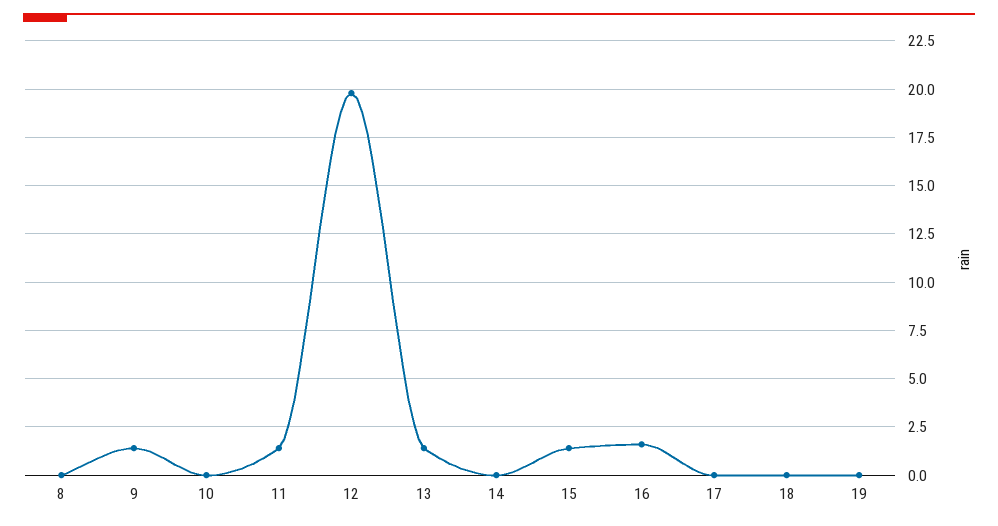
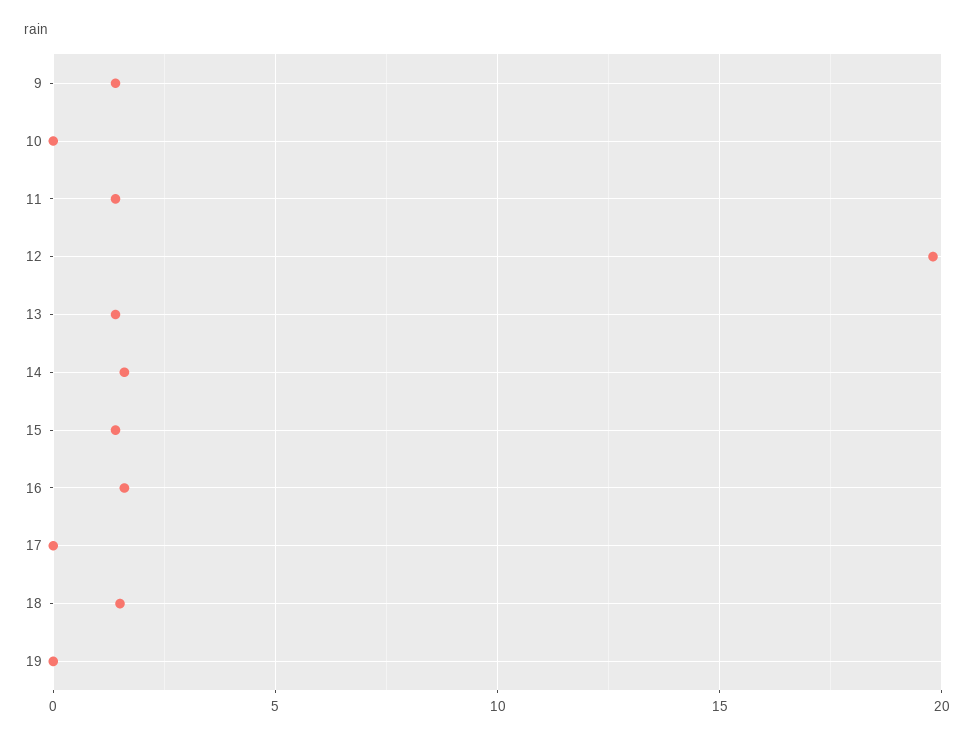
  {
-   "8": 0,
    "9": 1.5,
    "10": 0,
    "11": 1.5,
    "12": 20,
    "13": 1.5,
-   "14": 0,
+   "14": 1.5,
    "15": 1.5,
    "16": 1.5,
    "17": 0,
-   "18": 0,
+   "18": 1.5,
    "19": 0
  }

